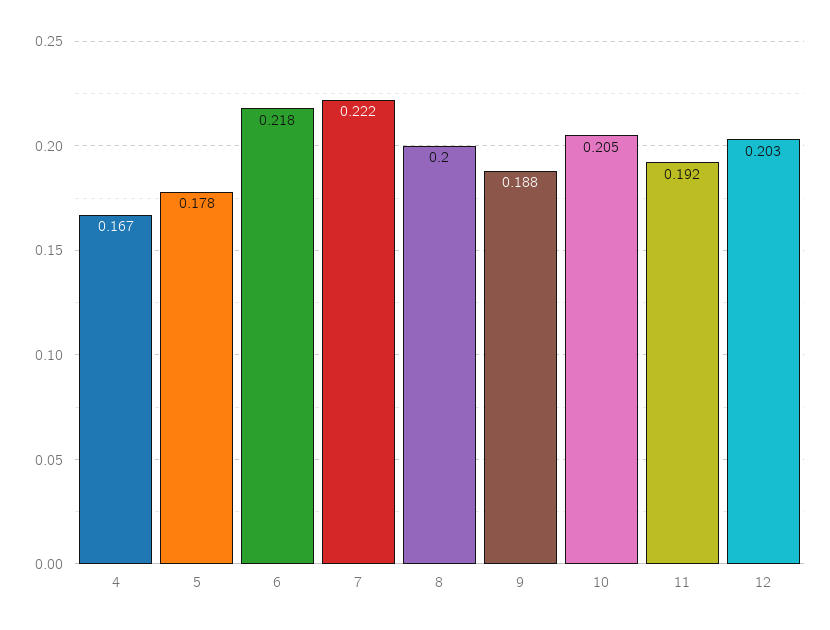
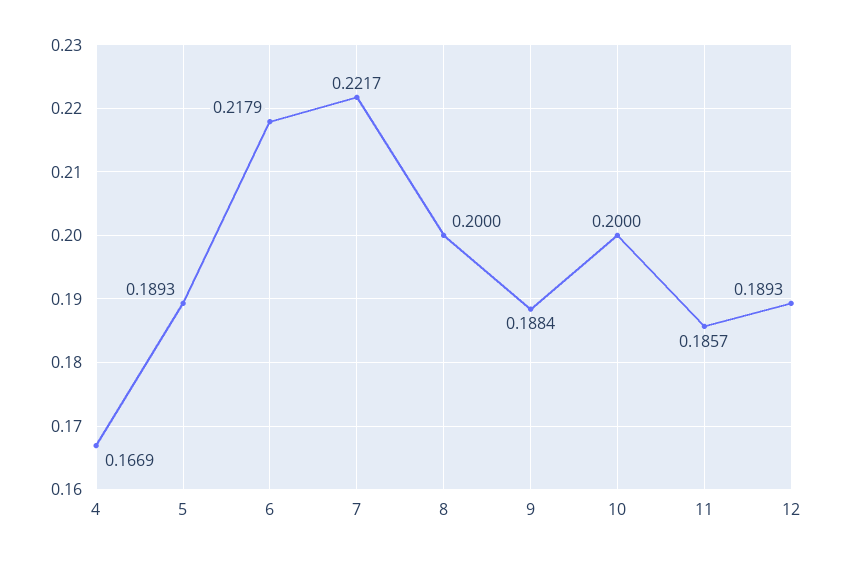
  {
    "4": 0.1669,
-   "5": 0.178,
+   "5": 0.1893,
    "6": 0.2179,
    "7": 0.2217,
    "8": 0.2,
    "9": 0.1884,
-   "10": 0.205,
+   "10": 0.2,
-   "11": 0.192,
+   "11": 0.1857,
-   "12": 0.203
+   "12": 0.1893
  }

